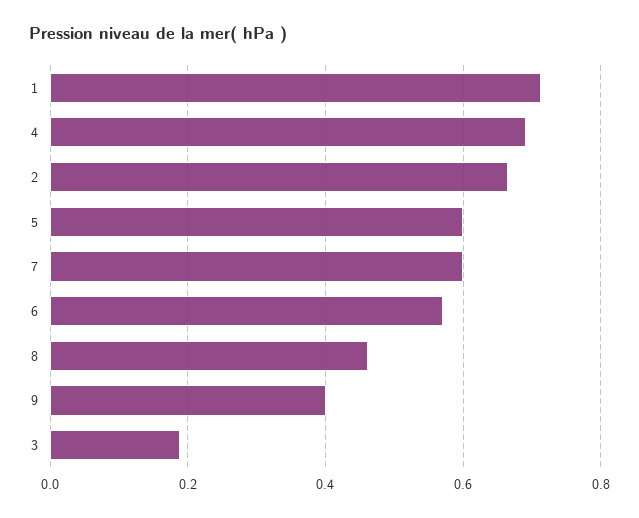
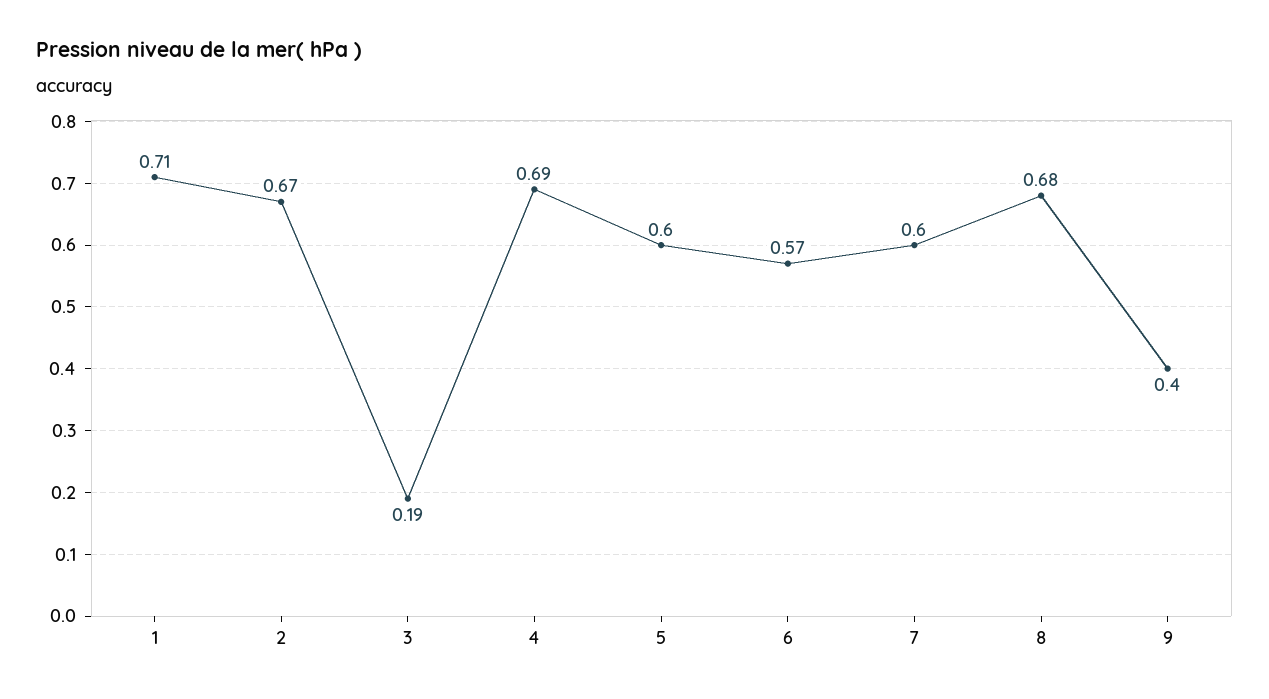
  {
    "1": 0.71,
    "4": 0.69,
    "2": 0.67,
    "5": 0.6,
    "7": 0.6,
    "6": 0.57,
-   "8": 0.46,
+   "8": 0.68,
    "9": 0.4,
    "3": 0.19
  }

